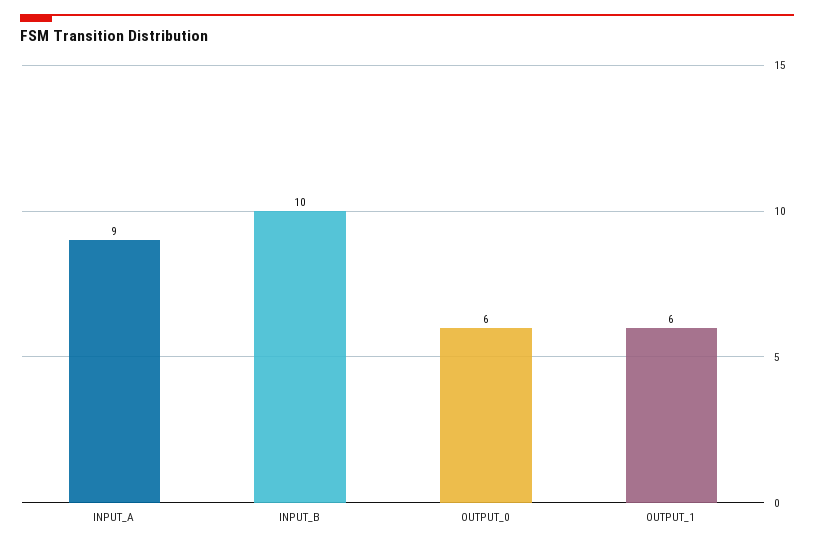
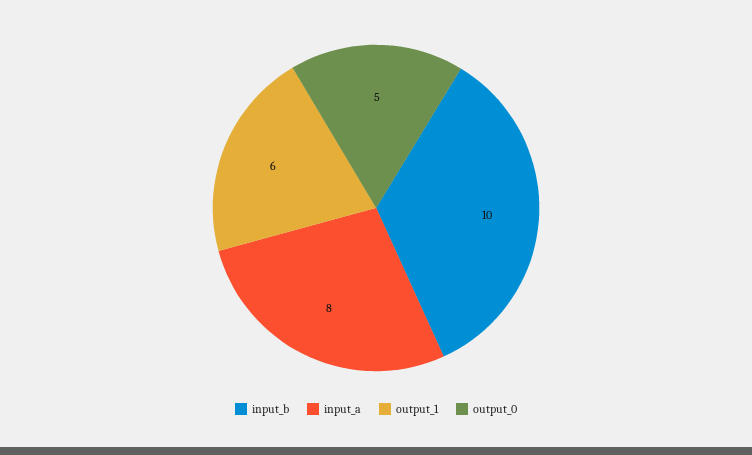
  {
-   "INPUT_A": 9,
+   "INPUT_A": 8,
    "INPUT_B": 10,
-   "OUTPUT_0": 6,
+   "OUTPUT_0": 5,
    "OUTPUT_1": 6
  }

